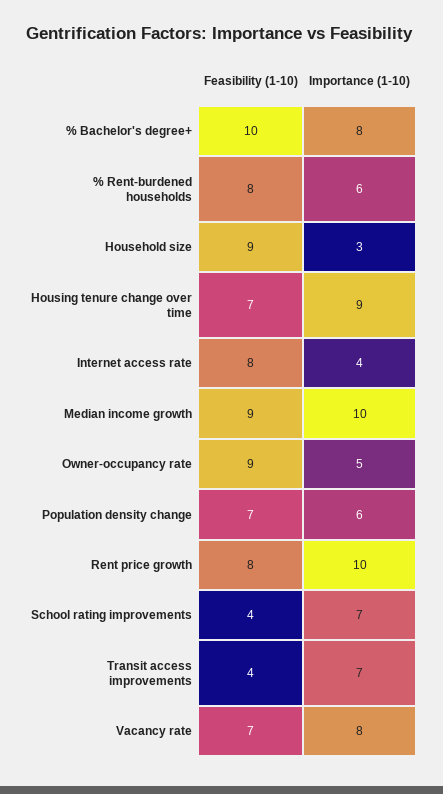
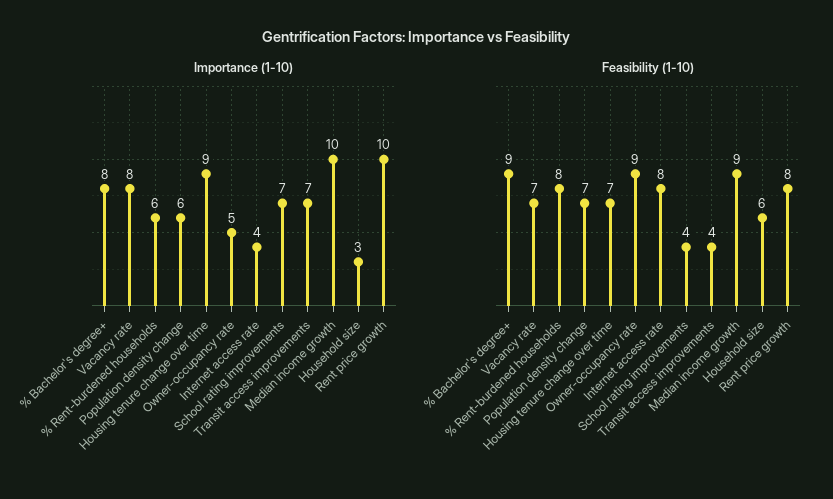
  {
    "Feasibility (1-10)": {
-     "% Bachelor's degree+": 10,
+     "% Bachelor's degree+": 9,
      "% Rent-burdened households": 8,
-     "Household size": 9,
+     "Household size": 6,
      "Housing tenure change over time": 7,
      "Internet access rate": 8,
      "Median income growth": 9,
      "Owner-occupancy rate": 9,
      "Population density change": 7,
      "Rent price growth": 8,
      "School rating improvements": 4,
      "Transit access improvements": 4,
      "Vacancy rate": 7
    },
    "Importance (1-10)": {
      "% Bachelor's degree+": 8,
      "% Rent-burdened households": 6,
      "Household size": 3,
      "Housing tenure change over time": 9,
      "Internet access rate": 4,
      "Median income growth": 10,
      "Owner-occupancy rate": 5,
      "Population density change": 6,
      "Rent price growth": 10,
      "School rating improvements": 7,
      "Transit access improvements": 7,
      "Vacancy rate": 8
    }
  }

